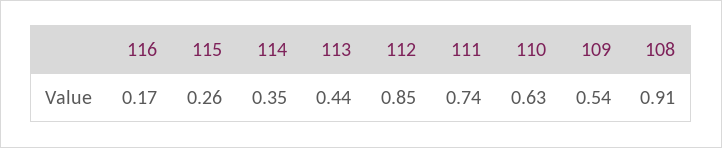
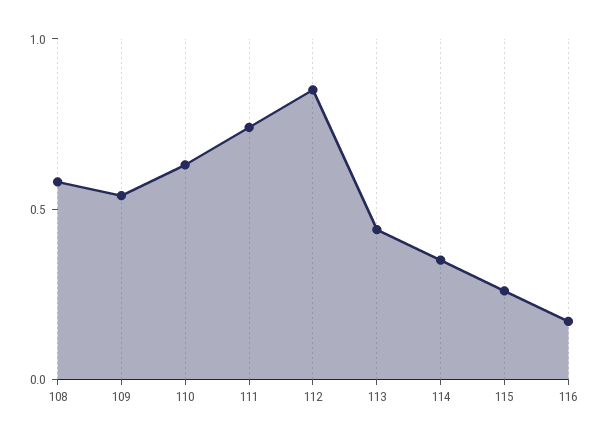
  {
    "116": 0.17,
    "115": 0.26,
    "114": 0.35,
    "113": 0.44,
    "112": 0.85,
    "111": 0.74,
    "110": 0.63,
    "109": 0.54,
-   "108": 0.91
+   "108": 0.6
  }

